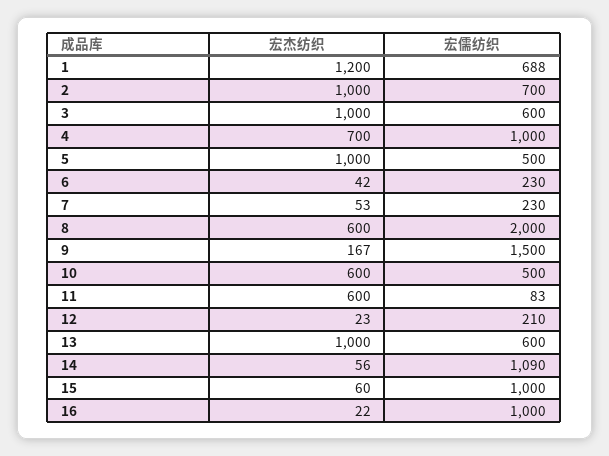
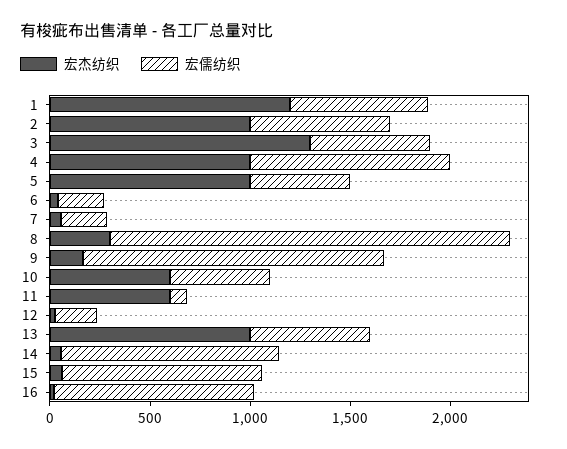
  {
    "宏杰纺织": {
      "1": 1200,
      "2": 1000,
-     "3": 1000,
+     "3": 1300,
-     "4": 700,
+     "4": 1000,
      "5": 1000,
      "6": 42,
      "7": 53,
-     "8": 600,
+     "8": 300,
      "9": 167,
      "10": 600,
      "11": 600,
      "12": 23,
      "13": 1000,
      "14": 56,
      "15": 60,
      "16": 22
    },
    "宏儒纺织": {
      "1": 688,
      "2": 700,
      "3": 600,
      "4": 1000,
      "5": 500,
      "6": 230,
      "7": 230,
      "8": 2000,
      "9": 1500,
      "10": 500,
      "11": 83,
      "12": 210,
      "13": 600,
      "14": 1090,
      "15": 1000,
      "16": 1000
    }
  }

